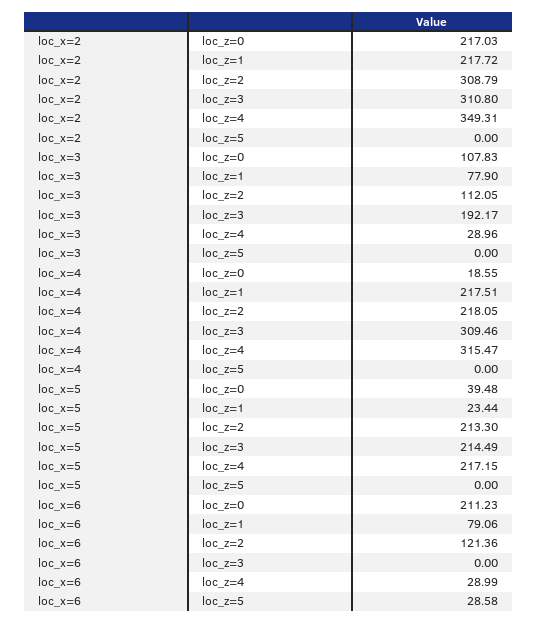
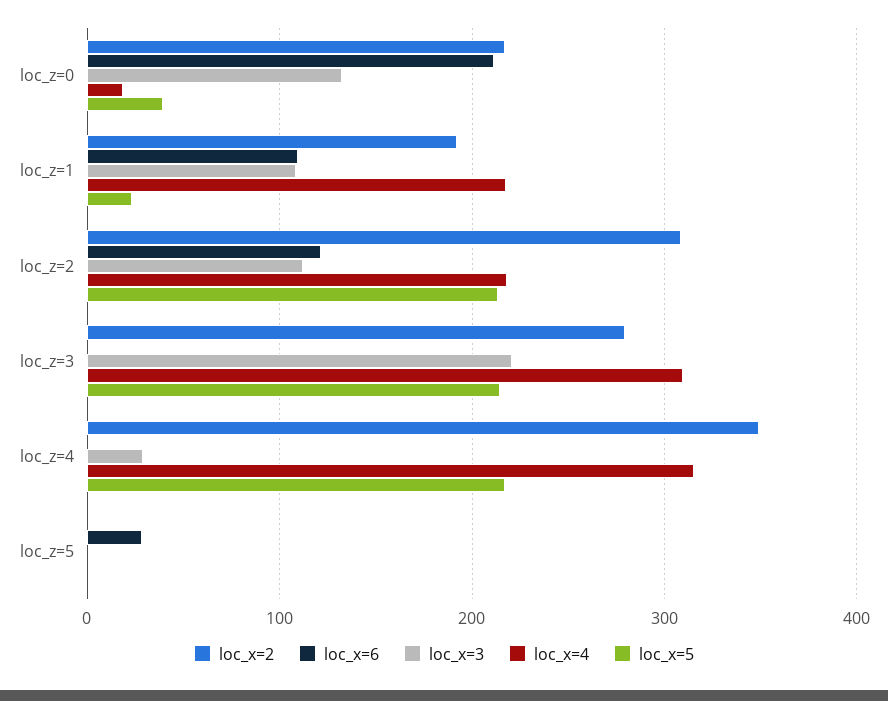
  {
    "loc_x=2": {
      "loc_z=0": 217.03,
-     "loc_z=1": 217.72,
+     "loc_z=1": 190,
      "loc_z=2": 308.79,
-     "loc_z=3": 310.8,
+     "loc_z=3": 280,
      "loc_z=4": 349.31,
      "loc_z=5": 0
    },
    "loc_x=3": {
-     "loc_z=0": 107.83,
+     "loc_z=0": 130,
-     "loc_z=1": 77.9,
+     "loc_z=1": 110,
      "loc_z=2": 112.05,
-     "loc_z=3": 192.17,
+     "loc_z=3": 220,
      "loc_z=4": 28.96,
      "loc_z=5": 0
    },
    "loc_x=4": {
      "loc_z=0": 18.55,
      "loc_z=1": 217.51,
      "loc_z=2": 218.05,
      "loc_z=3": 309.46,
      "loc_z=4": 315.47,
      "loc_z=5": 0
    },
    "loc_x=5": {
      "loc_z=0": 39.48,
      "loc_z=1": 23.44,
      "loc_z=2": 213.3,
      "loc_z=3": 214.49,
      "loc_z=4": 217.15,
      "loc_z=5": 0
    },
    "loc_x=6": {
      "loc_z=0": 211.23,
-     "loc_z=1": 79.06,
+     "loc_z=1": 110,
      "loc_z=2": 121.36,
      "loc_z=3": 0,
-     "loc_z=4": 28.99,
+     "loc_z=4": 0,
      "loc_z=5": 28.58
    }
  }

